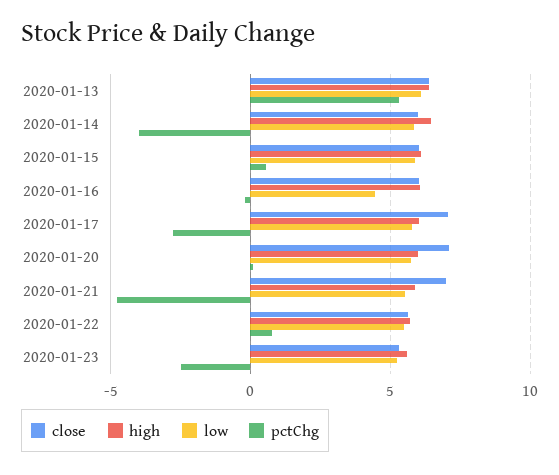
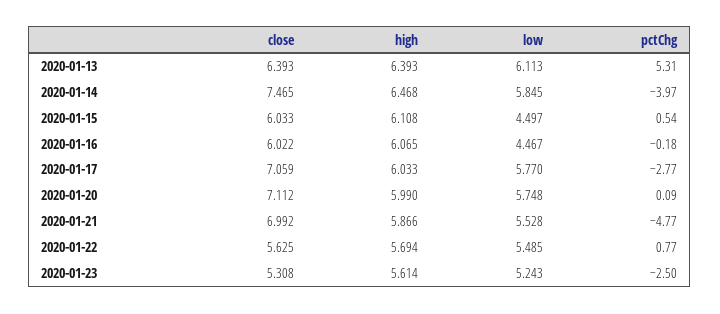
  {
    "close": {
      "2020-01-13": 6.393,
-     "2020-01-14": 6,
+     "2020-01-14": 7.465,
      "2020-01-15": 6.033,
      "2020-01-16": 6.022,
      "2020-01-17": 7.059,
      "2020-01-20": 7.112,
      "2020-01-21": 6.992,
      "2020-01-22": 5.625,
      "2020-01-23": 5.308
    },
    "high": {
      "2020-01-13": 6.393,
      "2020-01-14": 6.468,
      "2020-01-15": 6.108,
      "2020-01-16": 6.065,
      "2020-01-17": 6.033,
      "2020-01-20": 5.99,
      "2020-01-21": 5.866,
      "2020-01-22": 5.694,
      "2020-01-23": 5.614
    },
    "low": {
      "2020-01-13": 6.113,
      "2020-01-14": 5.845,
-     "2020-01-15": 6,
+     "2020-01-15": 4.497,
      "2020-01-16": 4.467,
      "2020-01-17": 5.77,
      "2020-01-20": 5.748,
      "2020-01-21": 5.528,
      "2020-01-22": 5.485,
      "2020-01-23": 5.243
    },
    "pctChg": {
      "2020-01-13": 5.31,
      "2020-01-14": -3.97,
      "2020-01-15": 0.54,
      "2020-01-16": -0.18,
      "2020-01-17": -2.77,
      "2020-01-20": 0.09,
      "2020-01-21": -4.77,
      "2020-01-22": 0.77,
      "2020-01-23": -2.5
    }
  }

